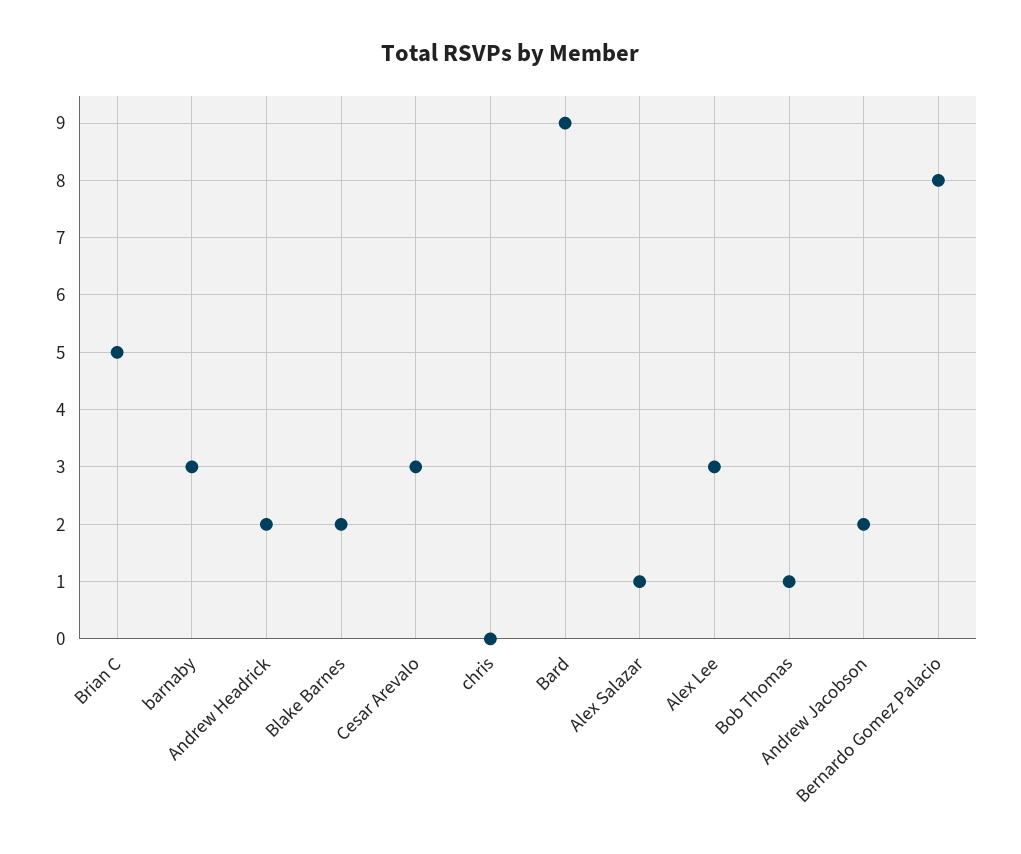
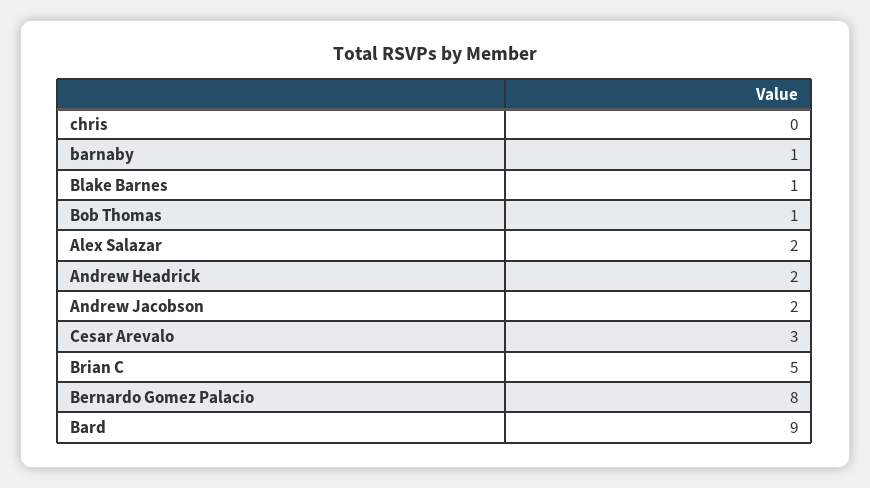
  {
    "Brian C": 5,
-   "barnaby": 3,
+   "barnaby": 1,
    "Andrew Headrick": 2,
-   "Blake Barnes": 2,
+   "Blake Barnes": 1,
    "Cesar Arevalo": 3,
    "chris": 0,
    "Bard": 9,
-   "Alex Salazar": 1,
+   "Alex Salazar": 2,
-   "Alex Lee": 3,
    "Bob Thomas": 1,
    "Andrew Jacobson": 2,
    "Bernardo Gomez Palacio": 8
  }

